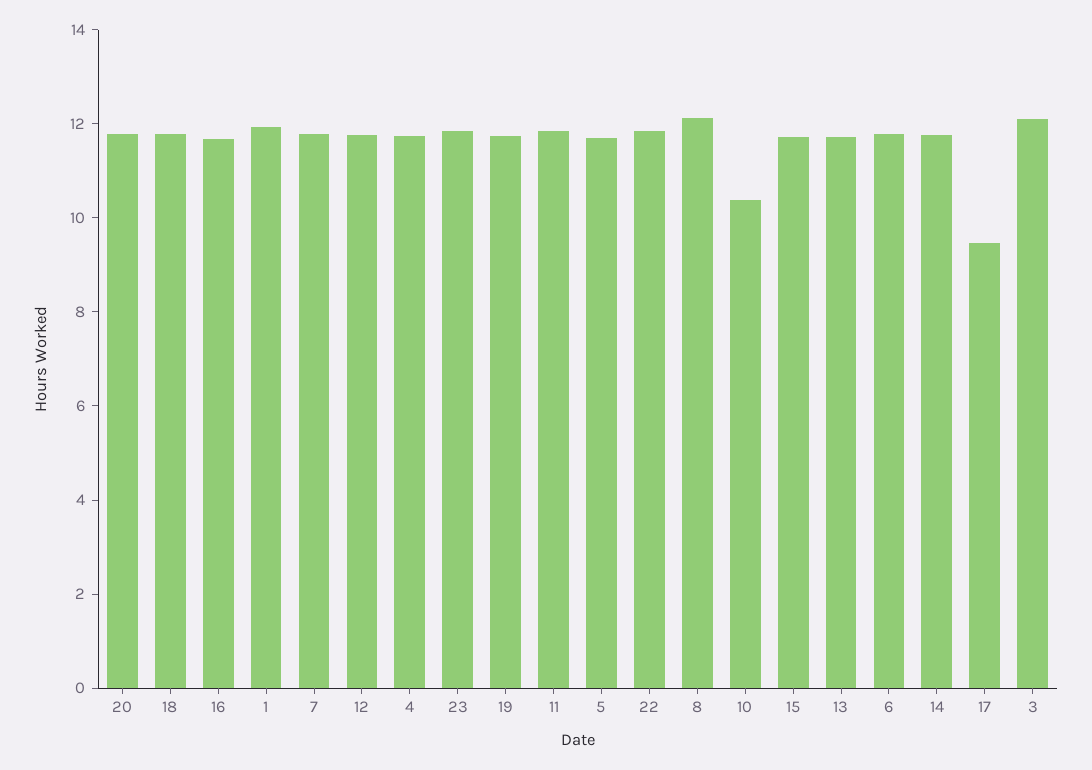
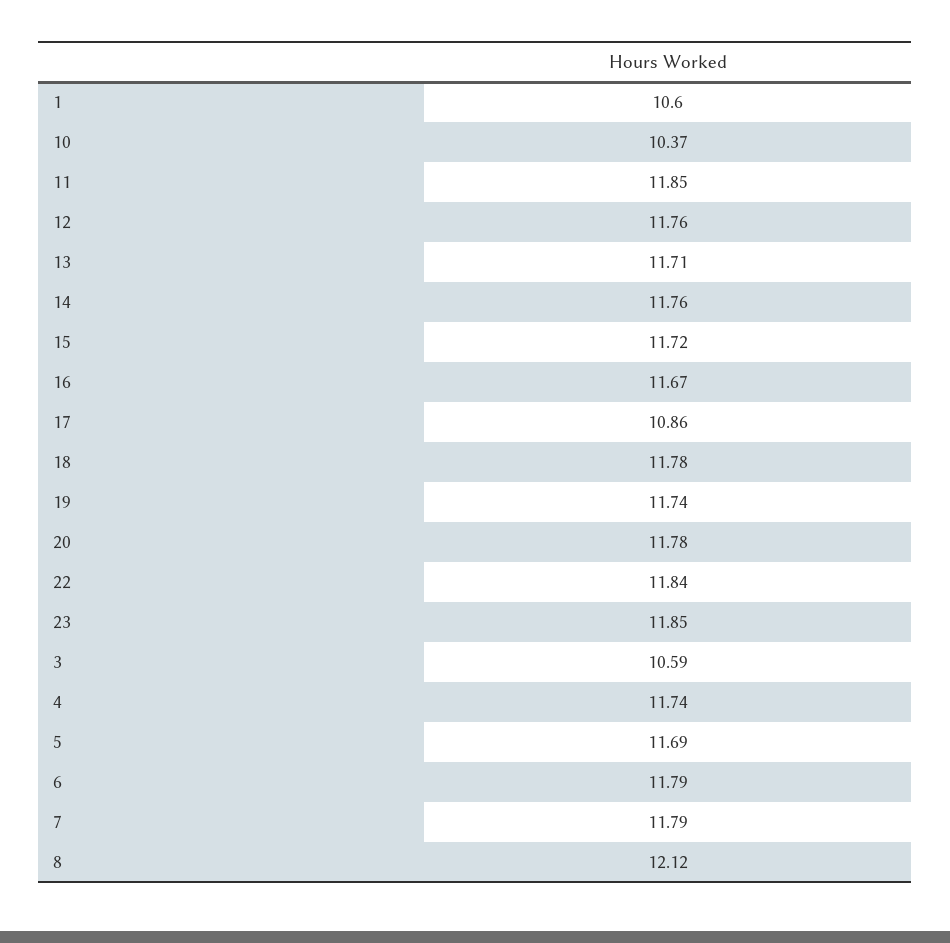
  {
    "20": 11.78,
    "18": 11.78,
    "16": 11.67,
-   "1": 12,
+   "1": 10.6,
    "7": 11.79,
    "12": 11.76,
    "4": 11.74,
    "23": 11.85,
    "19": 11.74,
    "11": 11.85,
    "5": 11.69,
    "22": 11.84,
    "8": 12.12,
    "10": 10.37,
    "15": 11.72,
    "13": 11.71,
    "6": 11.79,
    "14": 11.76,
-   "17": 9.5,
+   "17": 10.86,
-   "3": 12
+   "3": 10.59
  }

